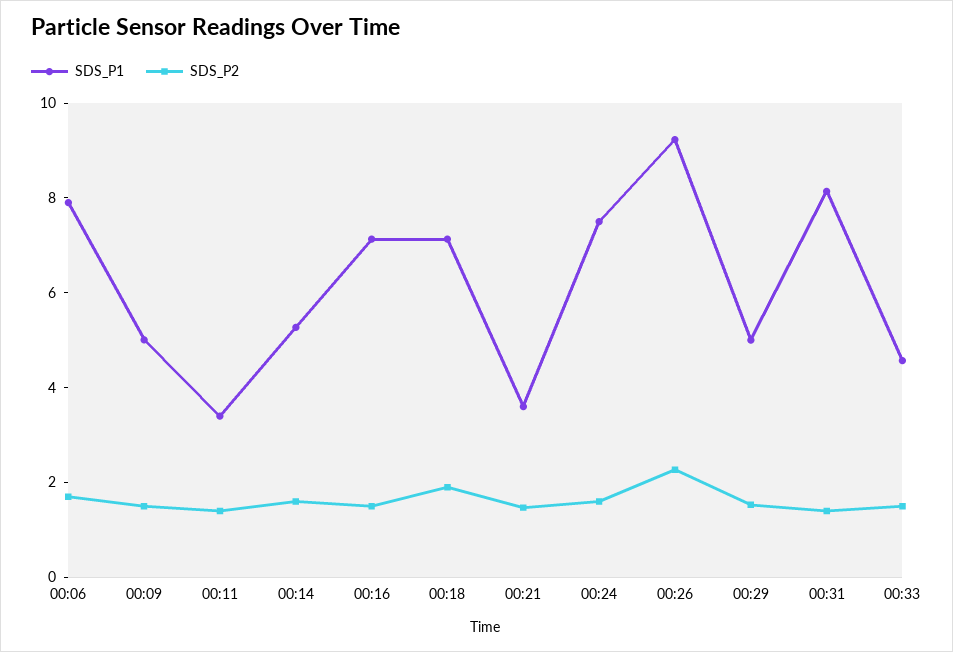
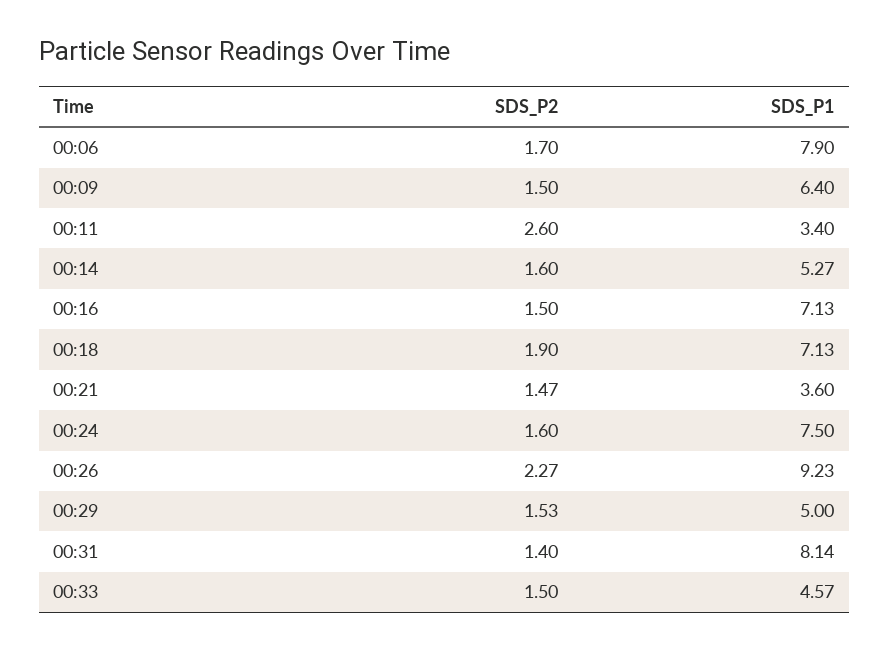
  {
    "SDS_P1": {
      "00:06": 7.9,
-     "00:09": 5,
+     "00:09": 6.4,
      "00:11": 3.4,
      "00:14": 5.27,
      "00:16": 7.13,
      "00:18": 7.13,
      "00:21": 3.6,
      "00:24": 7.5,
      "00:26": 9.23,
      "00:29": 5,
      "00:31": 8.14,
      "00:33": 4.57
    },
    "SDS_P2": {
      "00:06": 1.7,
      "00:09": 1.5,
-     "00:11": 1.5,
+     "00:11": 2.6,
      "00:14": 1.6,
      "00:16": 1.5,
      "00:18": 1.9,
      "00:21": 1.47,
      "00:24": 1.6,
      "00:26": 2.27,
      "00:29": 1.53,
      "00:31": 1.4,
      "00:33": 1.5
    }
  }

